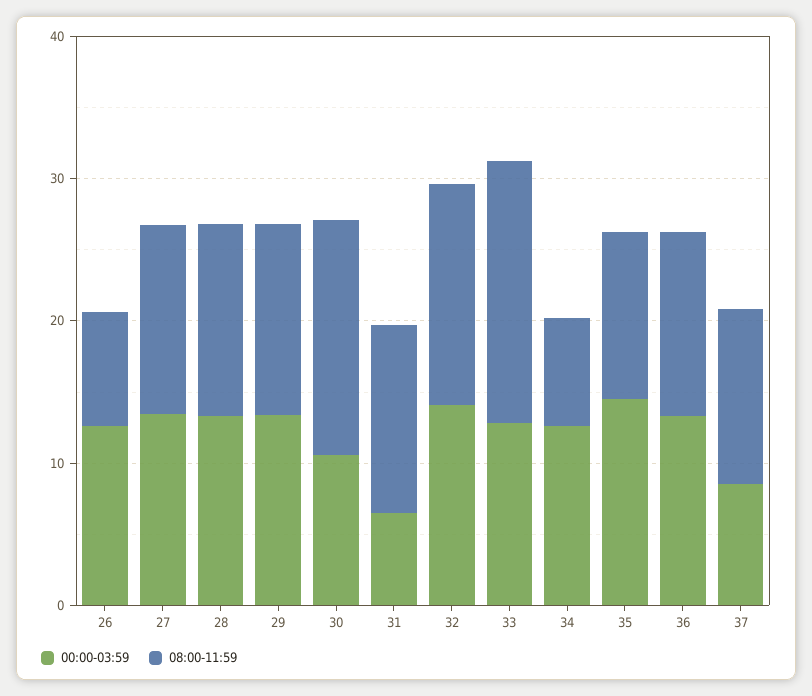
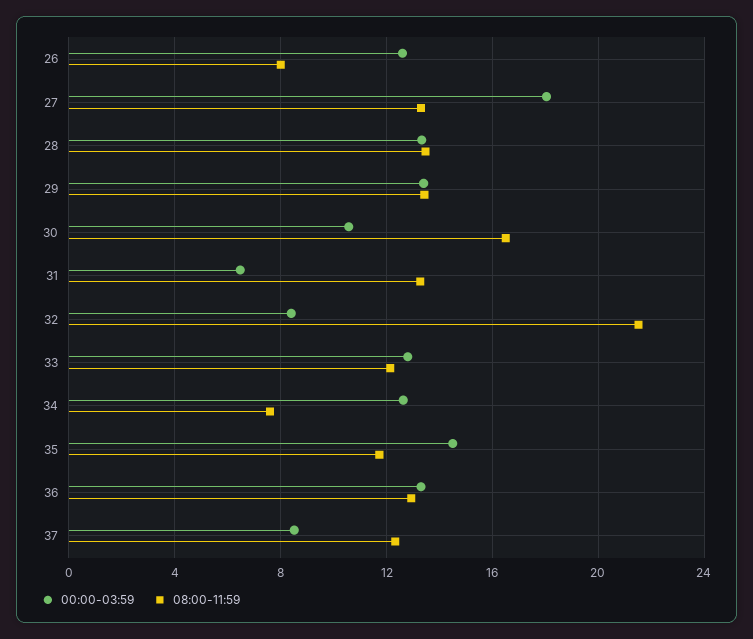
  {
    "00:00-03:59": {
      "26": 12.5,
-     "27": 14,
+     "27": 18,
      "28": 13.5,
      "29": 13.5,
      "30": 10.5,
      "31": 6.5,
-     "32": 14,
+     "32": 8.5,
      "33": 13,
      "34": 12.5,
      "35": 14.5,
      "36": 13.5,
      "37": 8.5
    },
    "08:00-11:59": {
      "26": 8,
      "27": 13.5,
      "28": 13.5,
      "29": 13.5,
      "30": 16.5,
      "31": 13.5,
-     "32": 16,
+     "32": 21.5,
-     "33": 18,
+     "33": 12,
      "34": 7.5,
      "35": 11.5,
      "36": 13,
      "37": 12.5
    }
  }

